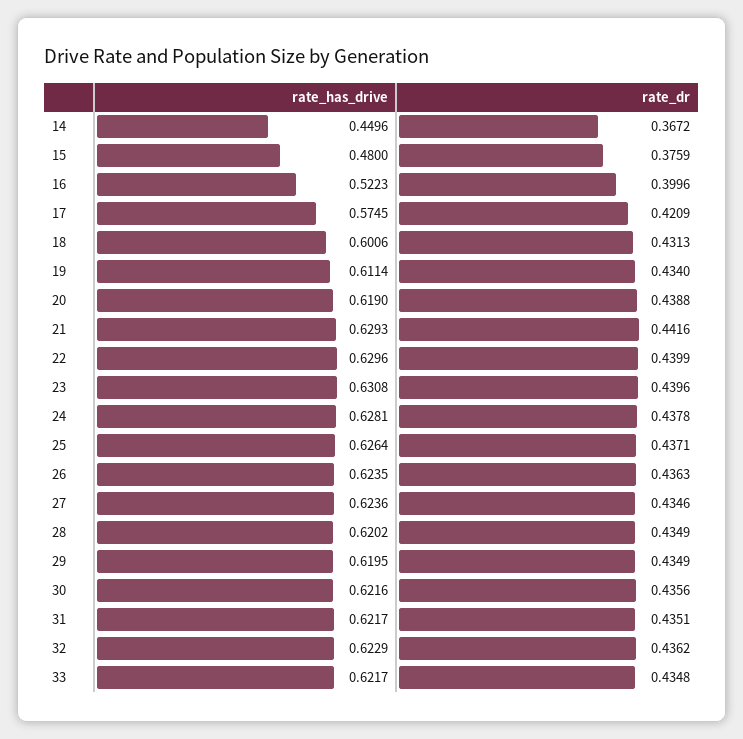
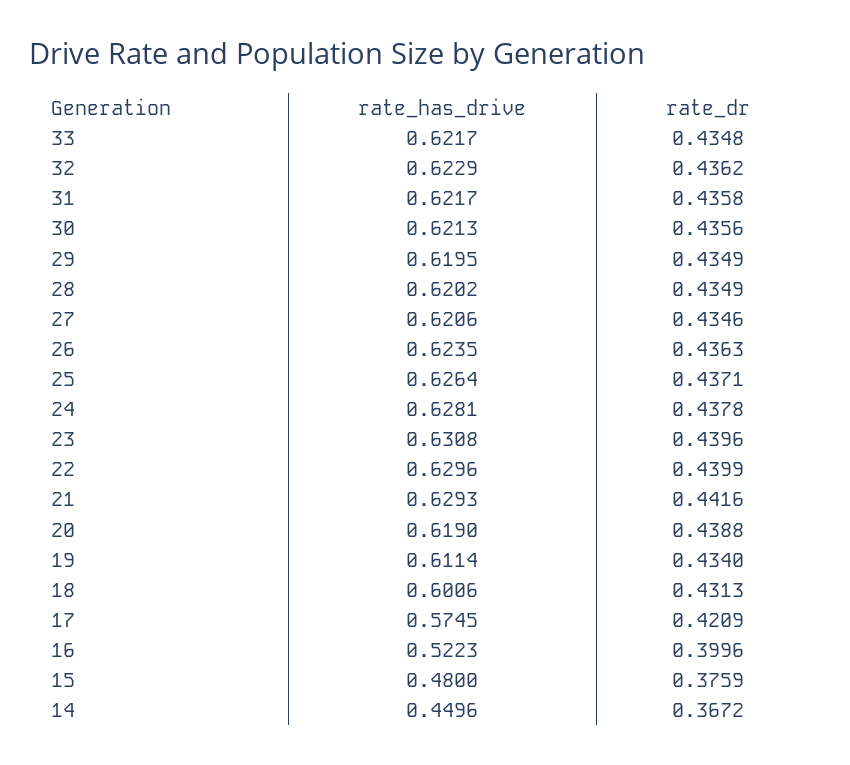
  {
    "rate_has_drive": {
      "14": 0.4496,
      "15": 0.48,
      "16": 0.5223,
      "17": 0.5745,
      "18": 0.6006,
      "19": 0.6114,
      "20": 0.619,
      "21": 0.6293,
      "22": 0.6296,
      "23": 0.6308,
      "24": 0.6281,
      "25": 0.6264,
      "26": 0.6235,
-     "27": 0.6236,
+     "27": 0.6206,
      "28": 0.6202,
      "29": 0.6195,
-     "30": 0.6216,
+     "30": 0.6213,
      "31": 0.6217,
      "32": 0.6229,
      "33": 0.6217
    },
    "rate_dr": {
      "14": 0.3672,
      "15": 0.3759,
      "16": 0.3996,
      "17": 0.4209,
      "18": 0.4313,
      "19": 0.434,
      "20": 0.4388,
      "21": 0.4416,
      "22": 0.4399,
      "23": 0.4396,
      "24": 0.4378,
      "25": 0.4371,
      "26": 0.4363,
      "27": 0.4346,
      "28": 0.4349,
      "29": 0.4349,
      "30": 0.4356,
-     "31": 0.4351,
+     "31": 0.4358,
      "32": 0.4362,
      "33": 0.4348
    }
  }

